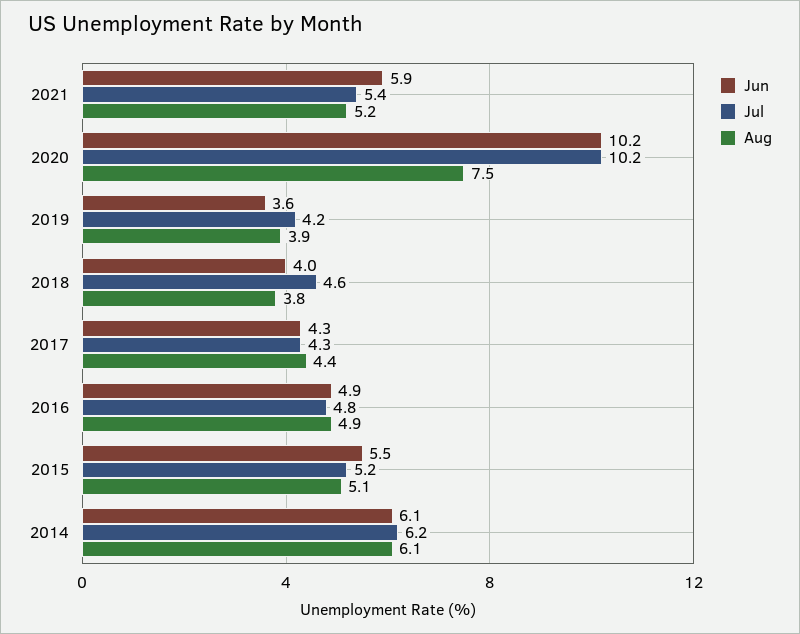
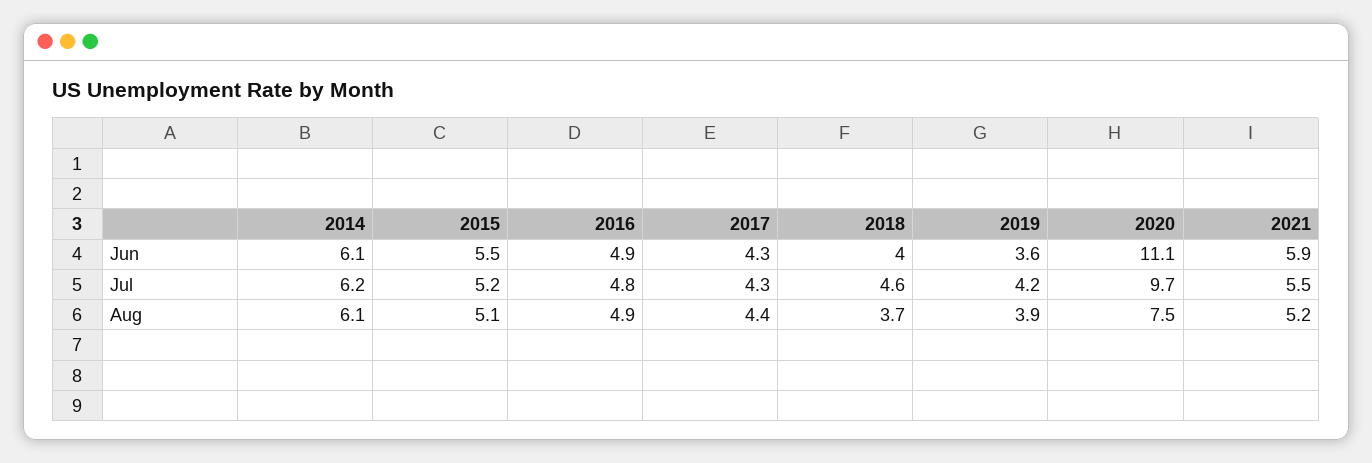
  {
    "Jun": {
      "2021": 5.9,
-     "2020": 10.2,
+     "2020": 11.1,
      "2019": 3.6,
      "2018": 4,
      "2017": 4.3,
      "2016": 4.9,
      "2015": 5.5,
      "2014": 6.1
    },
    "Jul": {
-     "2021": 5.4,
+     "2021": 5.5,
-     "2020": 10.2,
+     "2020": 9.7,
      "2019": 4.2,
      "2018": 4.6,
      "2017": 4.3,
      "2016": 4.8,
      "2015": 5.2,
      "2014": 6.2
    },
    "Aug": {
      "2021": 5.2,
      "2020": 7.5,
      "2019": 3.9,
-     "2018": 3.8,
+     "2018": 3.7,
      "2017": 4.4,
      "2016": 4.9,
      "2015": 5.1,
      "2014": 6.1
    }
  }

